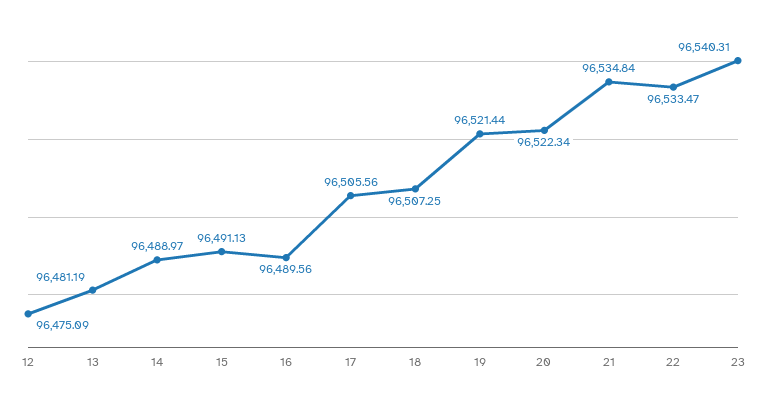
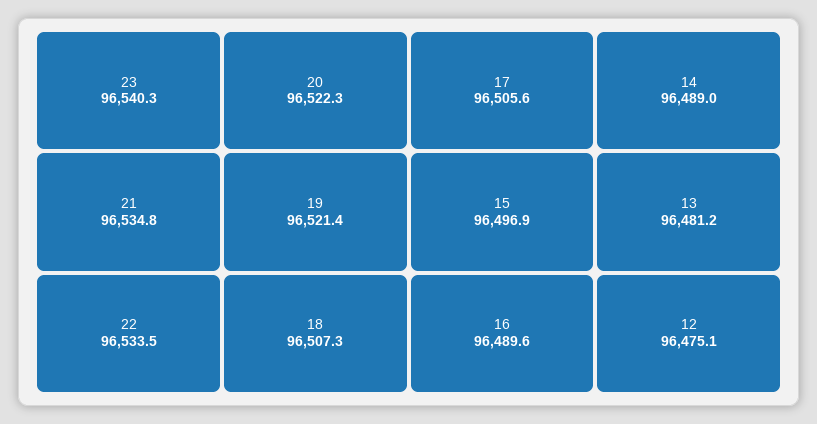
  {
    "12": 96475.09,
    "13": 96481.19,
    "14": 96488.97,
-   "15": 96491.13,
+   "15": 96496.9,
    "16": 96489.56,
    "17": 96505.56,
    "18": 96507.25,
    "19": 96521.44,
    "20": 96522.34,
    "21": 96534.84,
    "22": 96533.47,
    "23": 96540.31
  }

